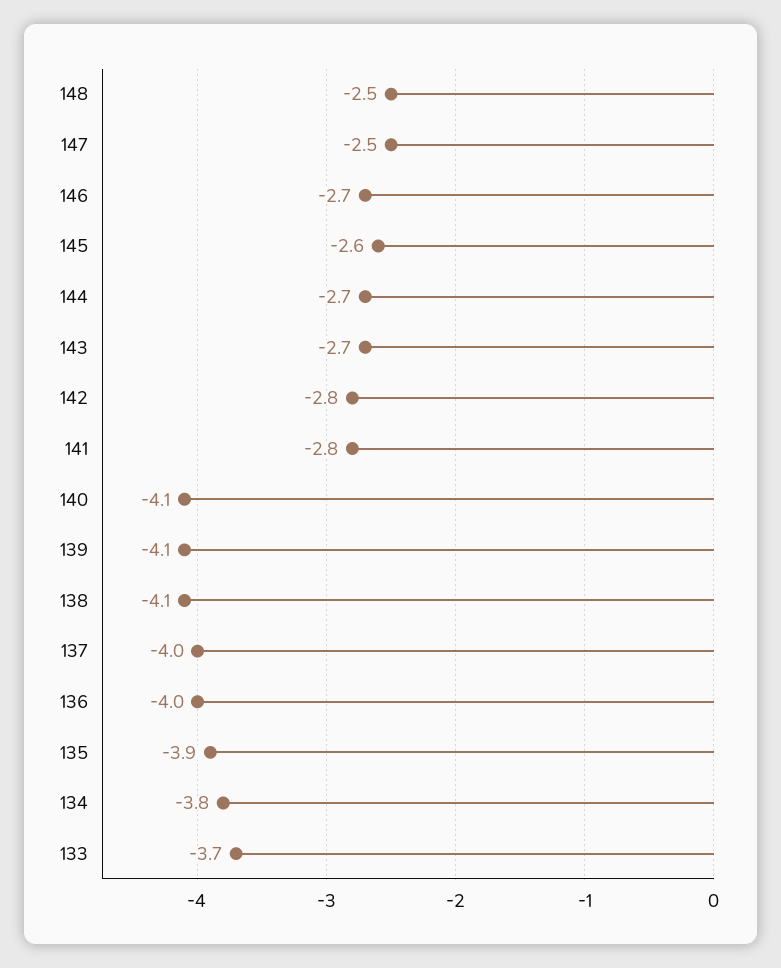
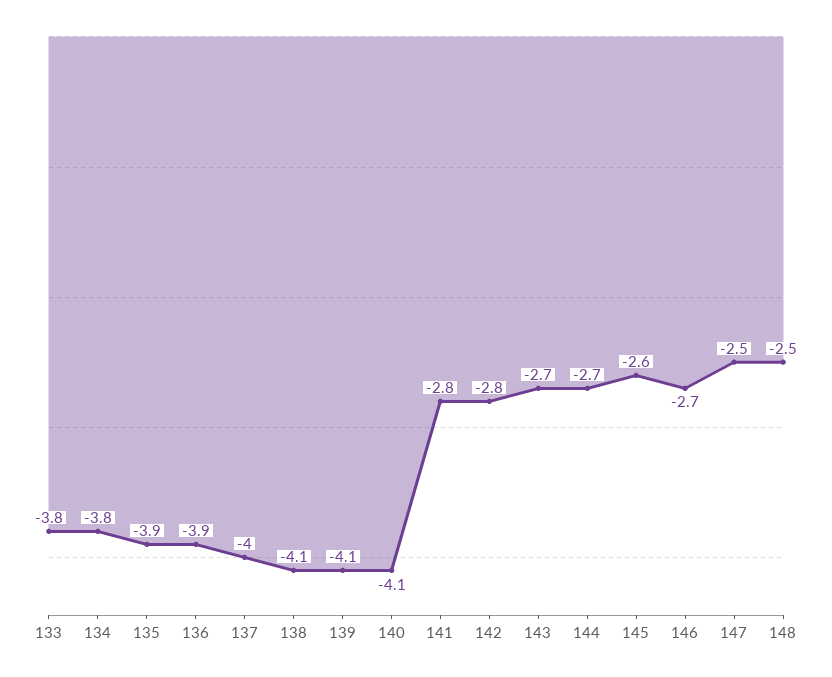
  {
    "148": -2.5,
    "147": -2.5,
    "146": -2.7,
    "145": -2.6,
    "144": -2.7,
    "143": -2.7,
    "142": -2.8,
    "141": -2.8,
    "140": -4.1,
    "139": -4.1,
    "138": -4.1,
    "137": -4,
-   "136": -4,
+   "136": -3.9,
    "135": -3.9,
    "134": -3.8,
-   "133": -3.7
+   "133": -3.8
  }

